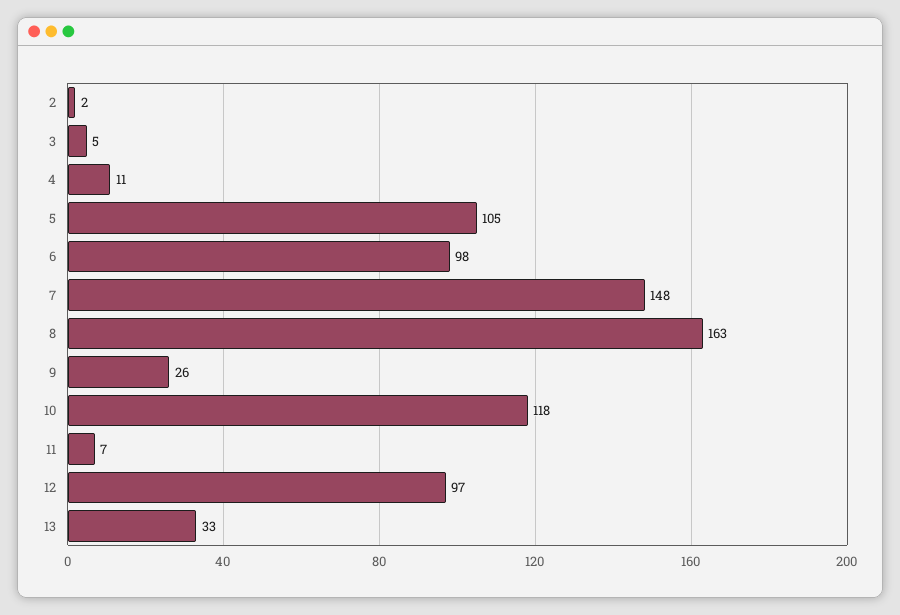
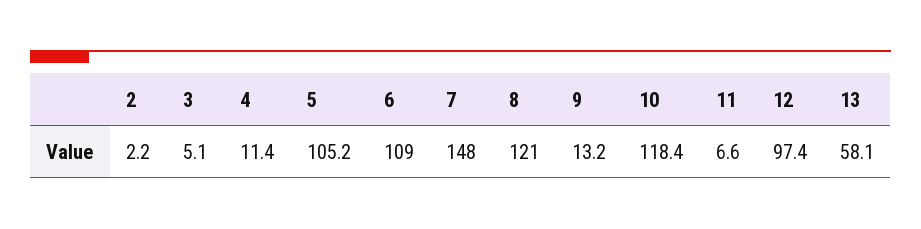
  {
    "2": 2.2,
    "3": 5.1,
    "4": 11.4,
    "5": 105.2,
-   "6": 98,
+   "6": 109,
    "7": 148,
-   "8": 163,
+   "8": 121,
-   "9": 26,
+   "9": 13.2,
    "10": 118.4,
    "11": 6.6,
    "12": 97.4,
-   "13": 33
+   "13": 58.1
  }

